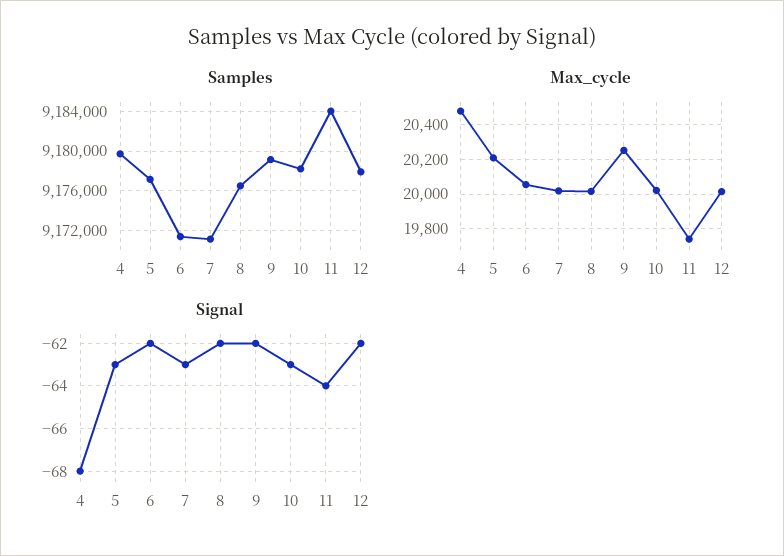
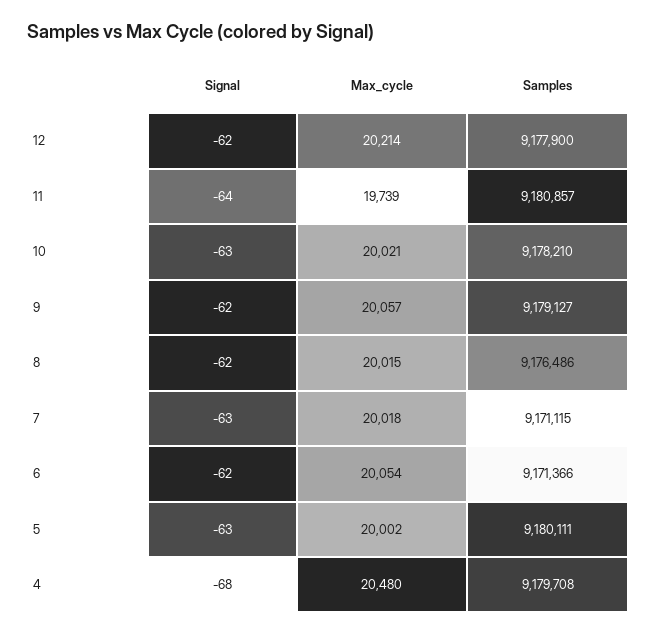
  {
    "Samples": {
      "4": 9179708,
-     "5": 9177000,
+     "5": 9180111,
      "6": 9171366,
      "7": 9171115,
      "8": 9176486,
      "9": 9179127,
      "10": 9178210,
-     "11": 9184000,
+     "11": 9180857,
      "12": 9177900
    },
    "Max_cycle": {
      "4": 20480,
-     "5": 20200,
+     "5": 20002,
      "6": 20054,
      "7": 20018,
      "8": 20015,
-     "9": 20250,
+     "9": 20057,
      "10": 20021,
      "11": 19739,
-     "12": 20000
+     "12": 20214
    },
    "Signal": {
      "4": -68,
      "5": -63,
      "6": -62,
      "7": -63,
      "8": -62,
      "9": -62,
      "10": -63,
      "11": -64,
      "12": -62
    }
  }

